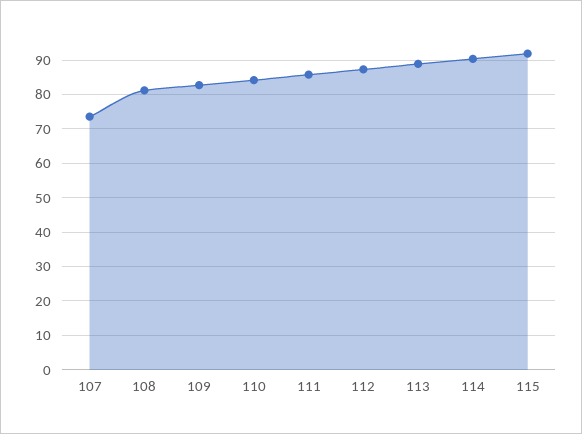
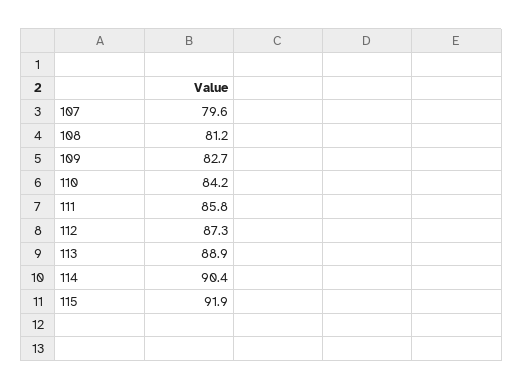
  {
-   "107": 74,
+   "107": 79.6,
    "108": 81.2,
    "109": 82.7,
    "110": 84.2,
    "111": 85.8,
    "112": 87.3,
    "113": 88.9,
    "114": 90.4,
    "115": 91.9
  }

